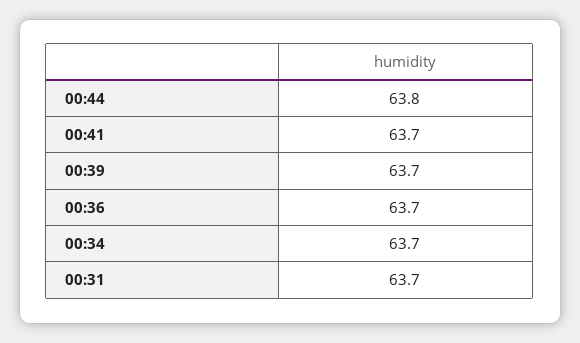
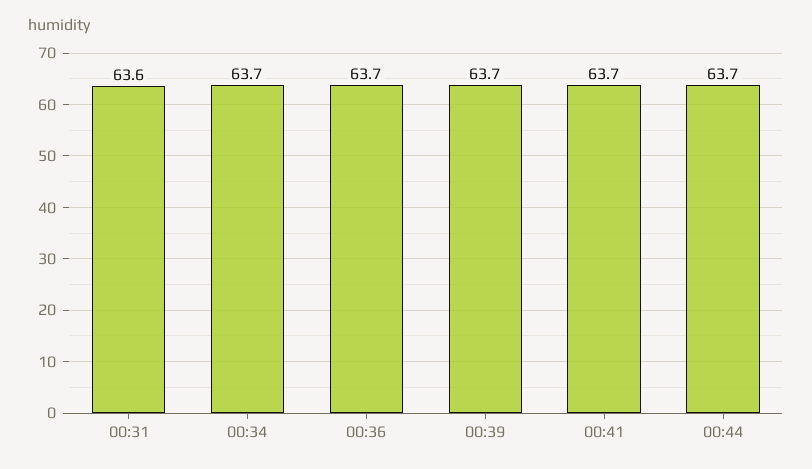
  {
-   "00:44": 63.8,
+   "00:44": 63.7,
    "00:41": 63.7,
    "00:39": 63.7,
    "00:36": 63.7,
    "00:34": 63.7,
-   "00:31": 63.7
+   "00:31": 63.6
  }

